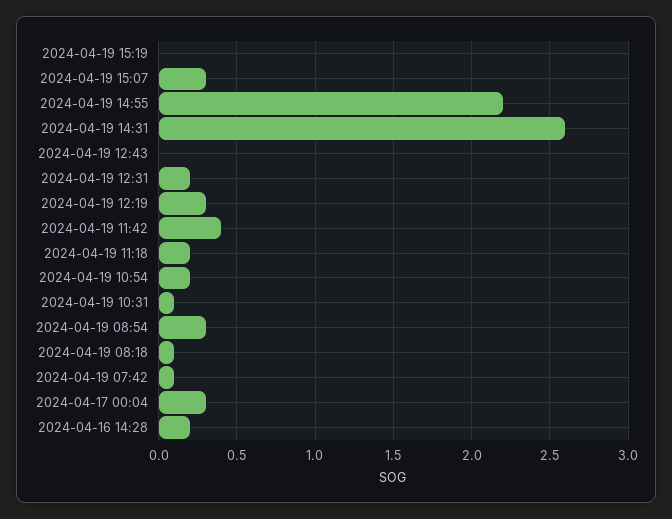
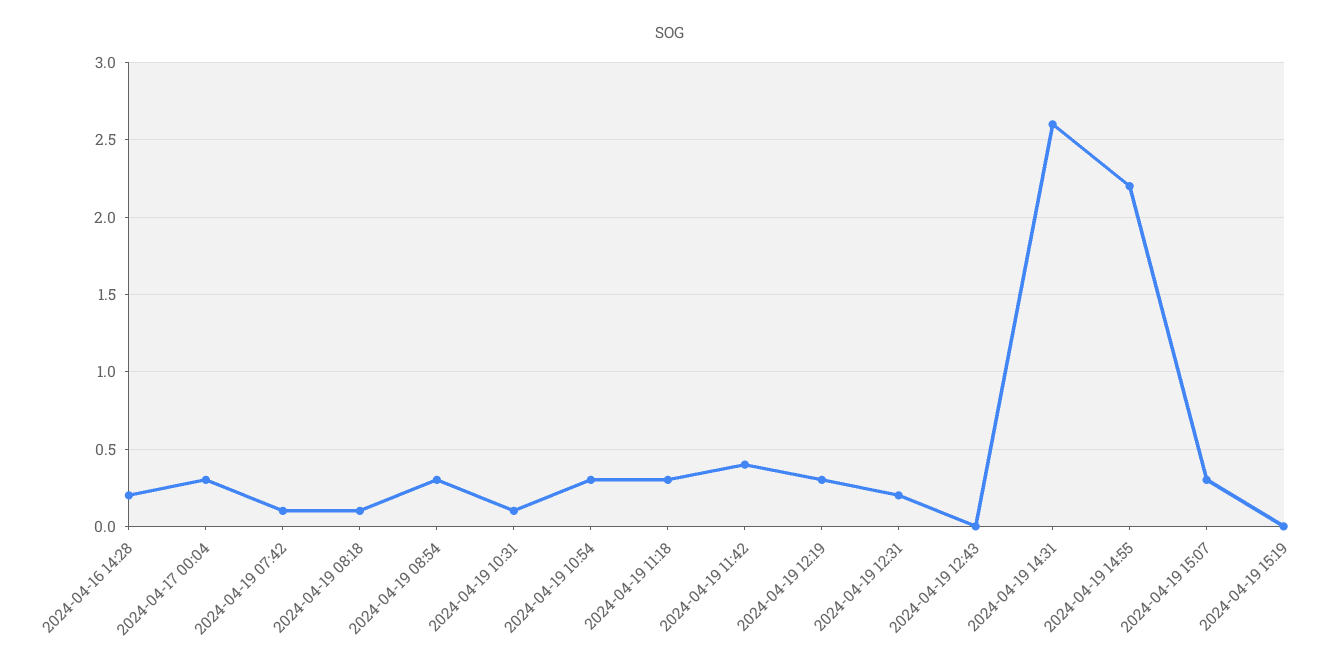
  {
    "2024-04-19 15:19": 0,
    "2024-04-19 15:07": 0.3,
    "2024-04-19 14:55": 2.2,
    "2024-04-19 14:31": 2.6,
    "2024-04-19 12:43": 0,
    "2024-04-19 12:31": 0.2,
    "2024-04-19 12:19": 0.3,
    "2024-04-19 11:42": 0.4,
-   "2024-04-19 11:18": 0.2,
+   "2024-04-19 11:18": 0.3,
-   "2024-04-19 10:54": 0.2,
+   "2024-04-19 10:54": 0.3,
    "2024-04-19 10:31": 0.1,
    "2024-04-19 08:54": 0.3,
    "2024-04-19 08:18": 0.1,
    "2024-04-19 07:42": 0.1,
    "2024-04-17 00:04": 0.3,
    "2024-04-16 14:28": 0.2
  }

